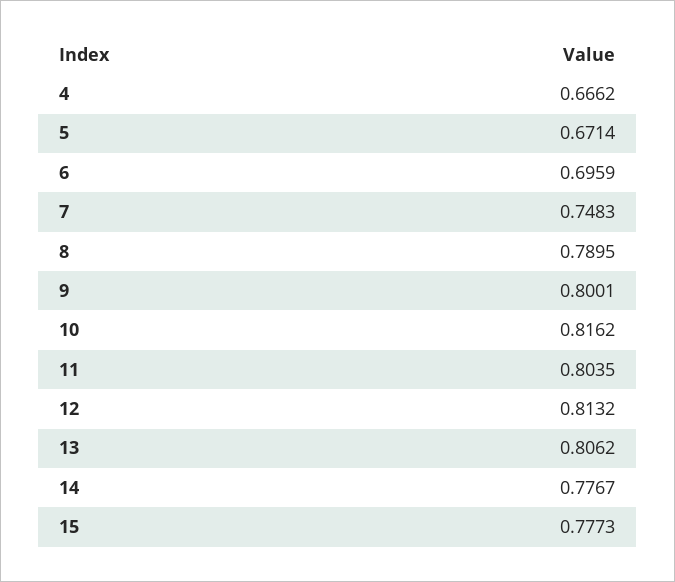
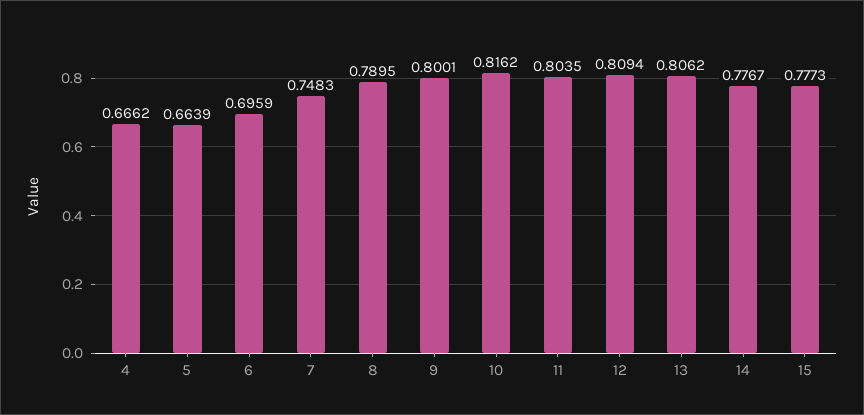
  {
    "4": 0.6662,
-   "5": 0.6714,
+   "5": 0.6639,
    "6": 0.6959,
    "7": 0.7483,
    "8": 0.7895,
    "9": 0.8001,
    "10": 0.8162,
    "11": 0.8035,
-   "12": 0.8132,
+   "12": 0.8094,
    "13": 0.8062,
    "14": 0.7767,
    "15": 0.7773
  }

